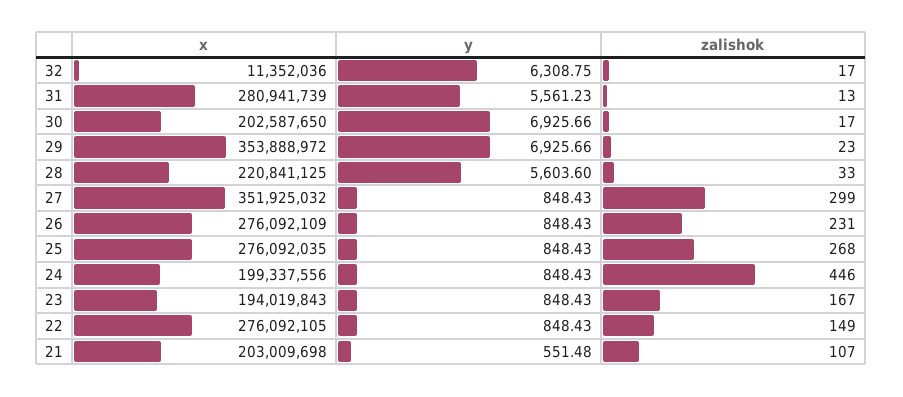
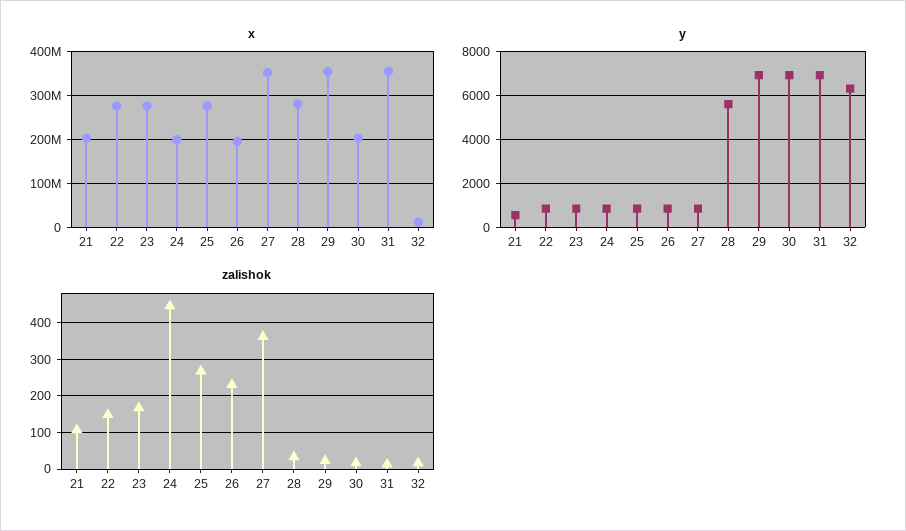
  {
    "x": {
      "32": 11352036,
-     "31": 280941739,
+     "31": 360000000,
      "30": 202587650,
      "29": 353888972,
-     "28": 220841125,
+     "28": 280000000,
      "27": 351925032,
-     "26": 276092109,
+     "26": 200000000,
      "25": 276092035,
      "24": 199337556,
-     "23": 194019843,
+     "23": 280000000,
      "22": 276092105,
      "21": 203009698
    },
    "y": {
      "32": 6308.75,
-     "31": 5561.23,
+     "31": 7000,
      "30": 6925.66,
      "29": 6925.66,
      "28": 5603.6,
      "27": 848.43,
      "26": 848.43,
      "25": 848.43,
      "24": 848.43,
      "23": 848.43,
      "22": 848.43,
      "21": 551.48
    },
    "zalishok": {
      "32": 17,
      "31": 13,
      "30": 17,
      "29": 23,
      "28": 33,
-     "27": 299,
+     "27": 360,
      "26": 231,
      "25": 268,
      "24": 446,
      "23": 167,
      "22": 149,
      "21": 107
    }
  }

